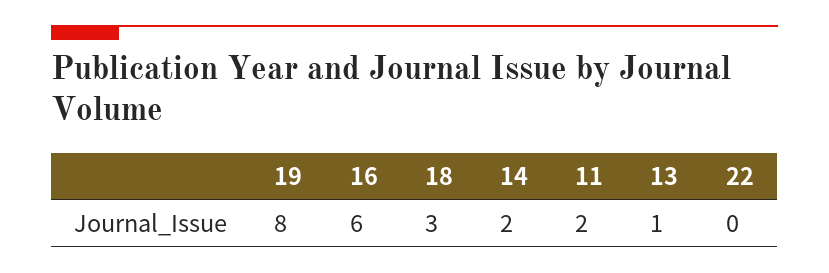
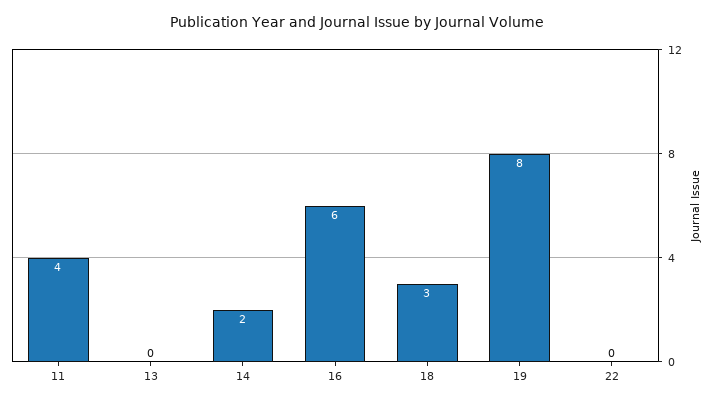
  {
    "19": 8,
    "16": 6,
    "18": 3,
    "14": 2,
-   "11": 2,
+   "11": 4,
-   "13": 1,
+   "13": 0,
    "22": 0
  }

